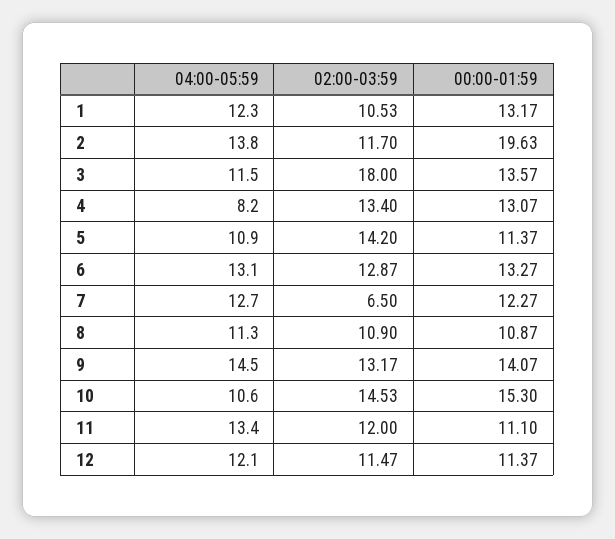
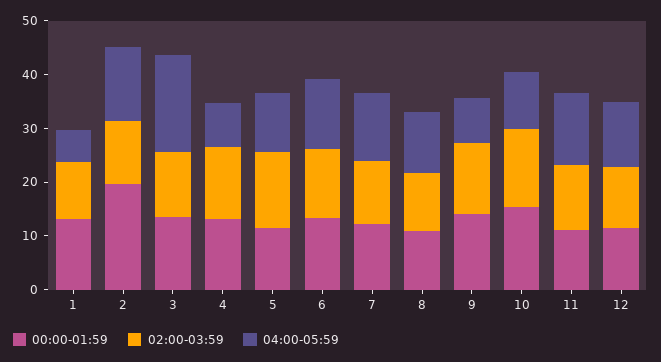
  {
    "04:00-05:59": {
-     "1": 12.3,
+     "1": 6,
      "2": 13.8,
-     "3": 11.5,
+     "3": 18,
      "4": 8.2,
      "5": 10.9,
      "6": 13.1,
      "7": 12.7,
      "8": 11.3,
-     "9": 14.5,
+     "9": 8,
      "10": 10.6,
      "11": 13.4,
      "12": 12.1
    },
    "02:00-03:59": {
      "1": 10.53,
      "2": 11.7,
-     "3": 18,
+     "3": 12,
      "4": 13.4,
      "5": 14.2,
      "6": 12.87,
-     "7": 6.5,
+     "7": 12,
      "8": 10.9,
      "9": 13.17,
      "10": 14.53,
      "11": 12,
      "12": 11.47
    },
    "00:00-01:59": {
      "1": 13.17,
      "2": 19.63,
      "3": 13.57,
      "4": 13.07,
      "5": 11.37,
      "6": 13.27,
      "7": 12.27,
      "8": 10.87,
      "9": 14.07,
      "10": 15.3,
      "11": 11.1,
      "12": 11.37
    }
  }

